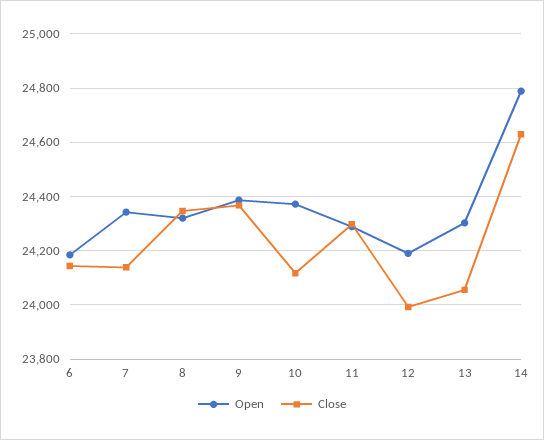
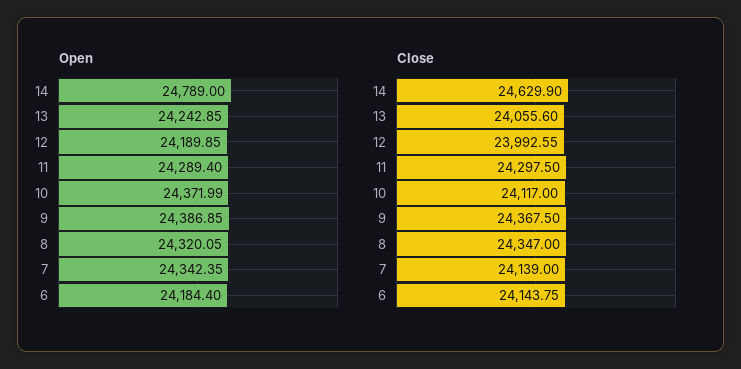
  {
    "Open": {
      "6": 24184.4,
      "7": 24342.35,
      "8": 24320.05,
      "9": 24386.85,
      "10": 24371.99,
      "11": 24289.4,
      "12": 24189.85,
-     "13": 24300,
+     "13": 24242.85,
      "14": 24789
    },
    "Close": {
      "6": 24143.75,
      "7": 24139,
      "8": 24347,
      "9": 24367.5,
      "10": 24117,
      "11": 24297.5,
      "12": 23992.55,
      "13": 24055.6,
      "14": 24629.9
    }
  }

